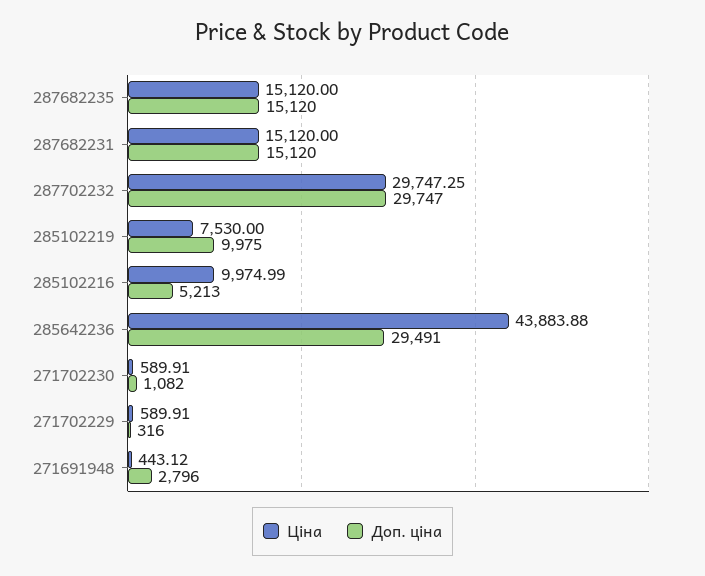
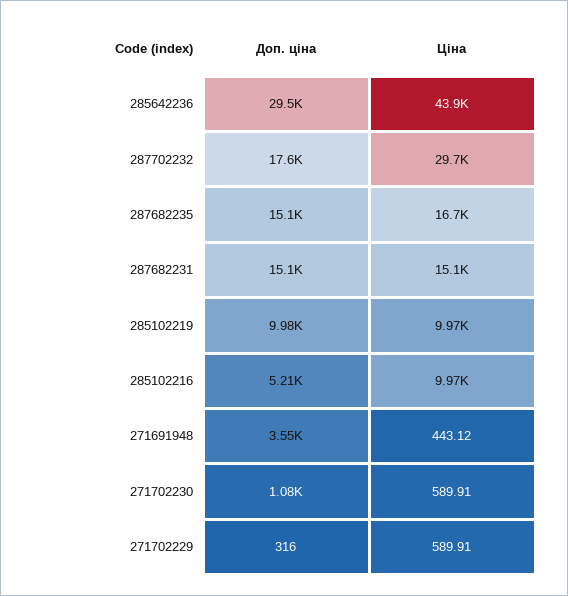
  {
    "Ціна": {
-     "287682235": 15120,
+     "287682235": 16700,
      "287682231": 15120,
      "287702232": 29747.25,
-     "285102219": 7530,
+     "285102219": 9970,
      "285102216": 9974.99,
      "285642236": 43883.88,
      "271702230": 589.91,
      "271702229": 589.91,
      "271691948": 443.12
    },
    "Доп. ціна": {
      "287682235": 15120,
      "287682231": 15120,
-     "287702232": 29747,
+     "287702232": 17600,
      "285102219": 9975,
      "285102216": 5213,
      "285642236": 29491,
      "271702230": 1082,
      "271702229": 316,
-     "271691948": 2796
+     "271691948": 3550
    }
  }

